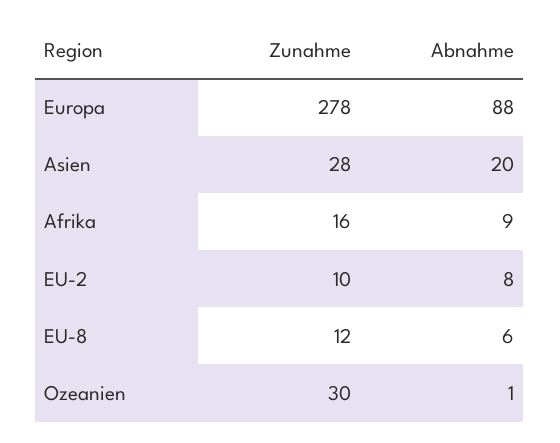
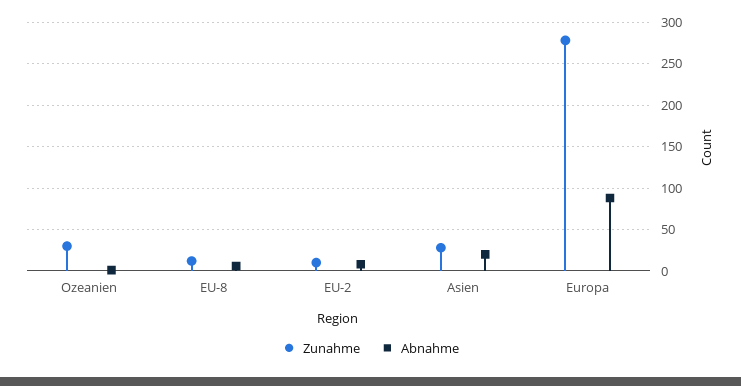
  {
    "Zunahme": {
      "Europa": 278,
      "Asien": 28,
-     "Afrika": 16,
      "EU-2": 10,
      "EU-8": 12,
      "Ozeanien": 30
    },
    "Abnahme": {
      "Europa": 88,
      "Asien": 20,
-     "Afrika": 9,
      "EU-2": 8,
      "EU-8": 6,
      "Ozeanien": 1
    }
  }

